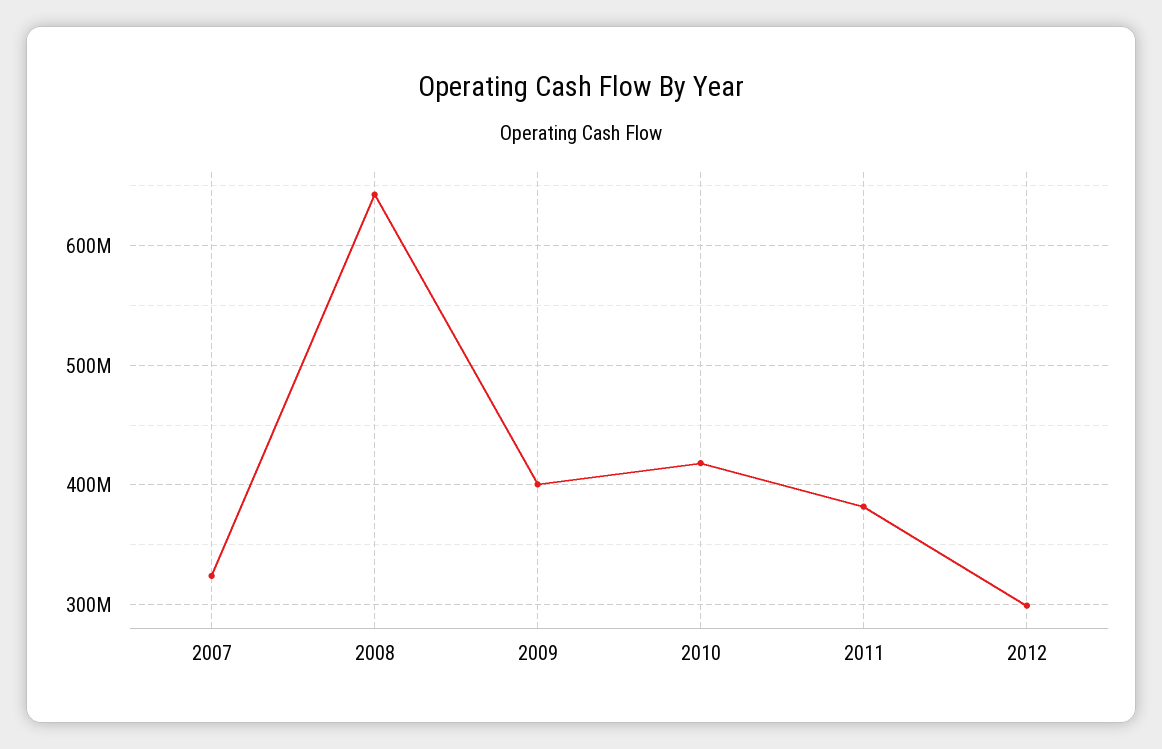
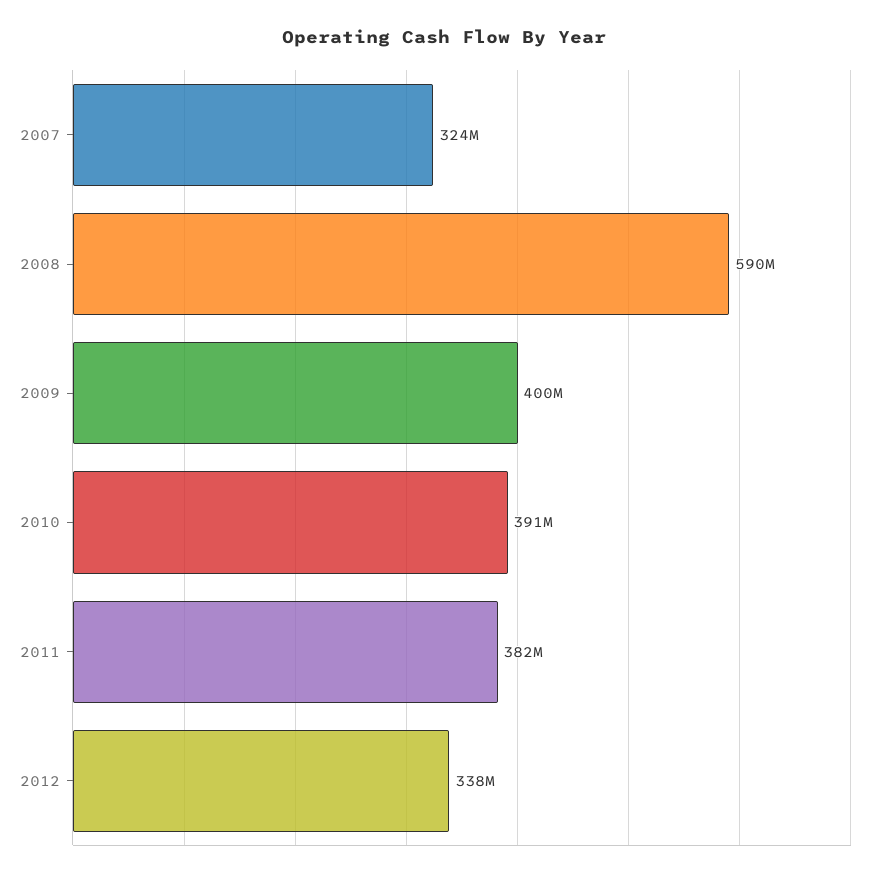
  {
    "2007": 324000000,
-   "2008": 640000000,
+   "2008": 590000000,
    "2009": 400000000,
-   "2010": 420000000,
+   "2010": 391000000,
    "2011": 382000000,
-   "2012": 300000000
+   "2012": 338000000
  }

